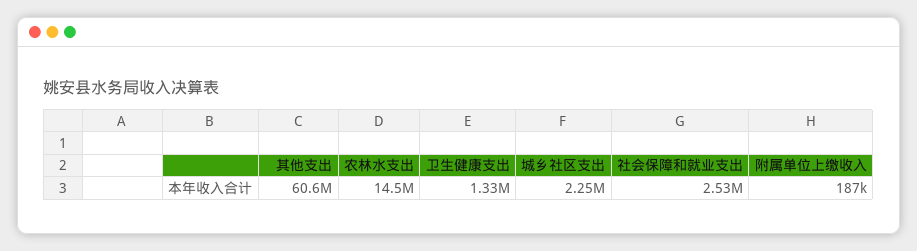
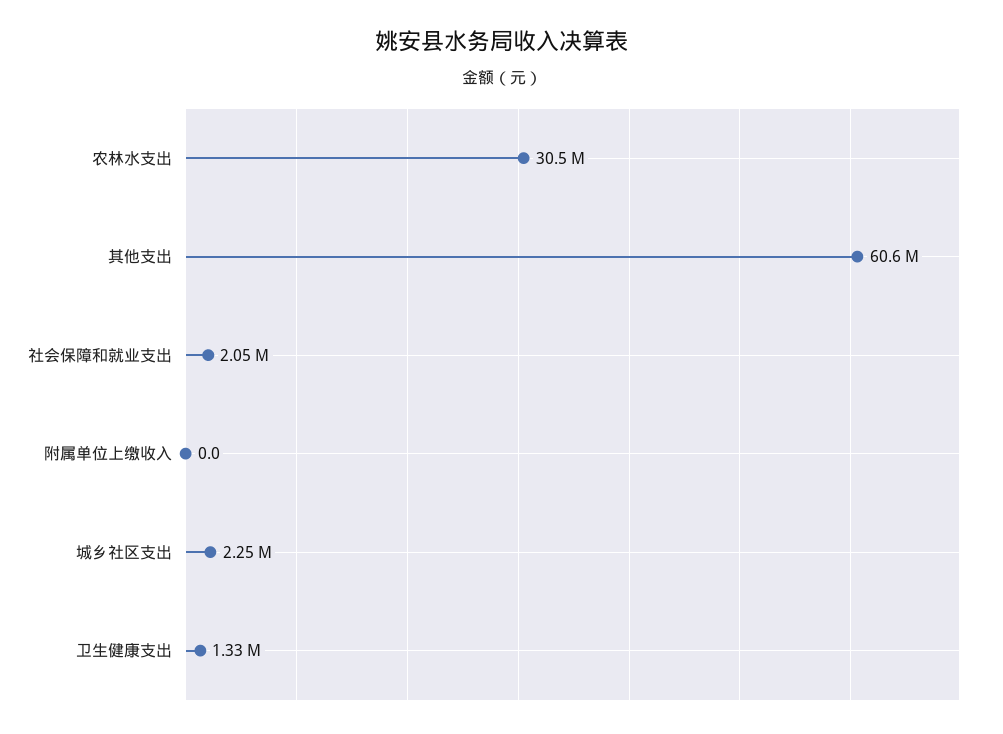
  {
    "其他支出": 60600000,
-   "农林水支出": 14500000,
+   "农林水支出": 30500000,
    "卫生健康支出": 1330000,
    "城乡社区支出": 2250000,
-   "社会保障和就业支出": 2530000,
+   "社会保障和就业支出": 2050000,
-   "附属单位上缴收入": 187000
+   "附属单位上缴收入": 0
  }

